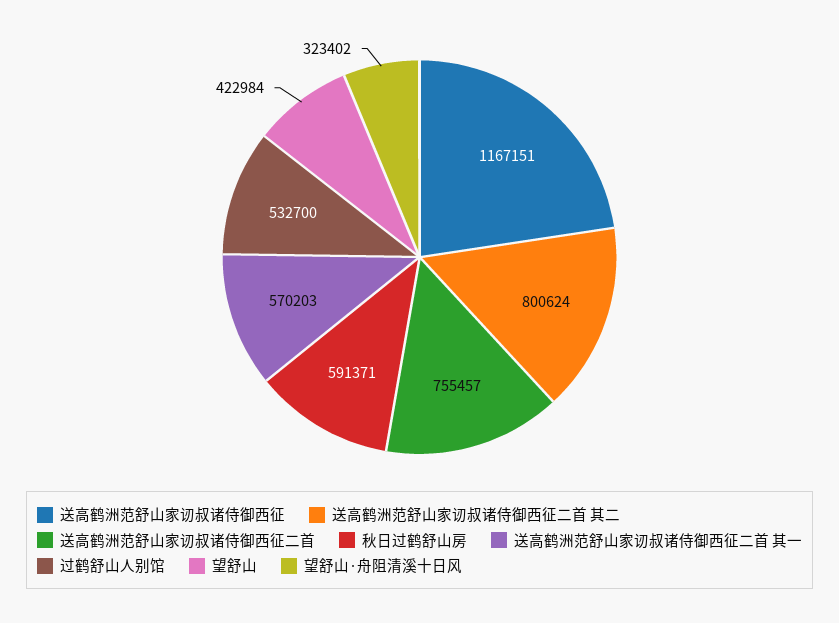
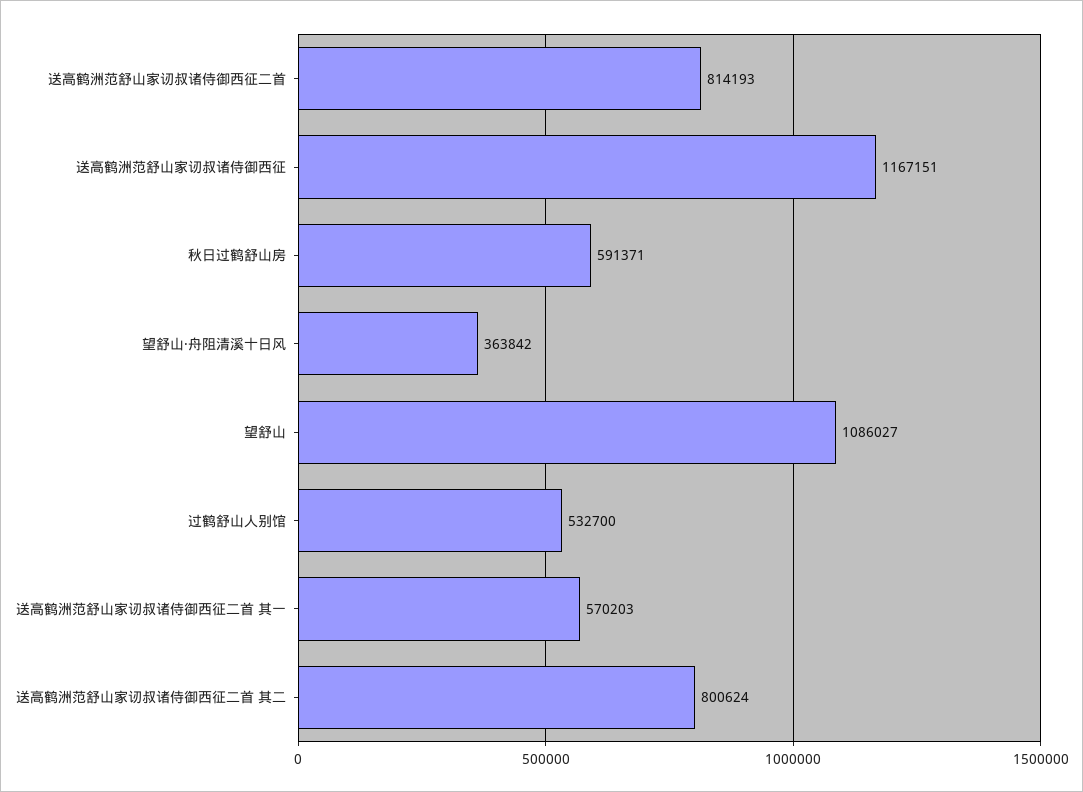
  {
    "送高鹤洲范舒山家讱叔诸侍御西征": 1167151,
    "送高鹤洲范舒山家讱叔诸侍御西征二首 其二": 800624,
-   "送高鹤洲范舒山家讱叔诸侍御西征二首": 755457,
+   "送高鹤洲范舒山家讱叔诸侍御西征二首": 814193,
    "秋日过鹤舒山房": 591371,
    "送高鹤洲范舒山家讱叔诸侍御西征二首 其一": 570203,
    "过鹤舒山人别馆": 532700,
-   "望舒山": 422984,
+   "望舒山": 1086027,
-   "望舒山·舟阻清溪十日风": 323402
+   "望舒山·舟阻清溪十日风": 363842
  }

